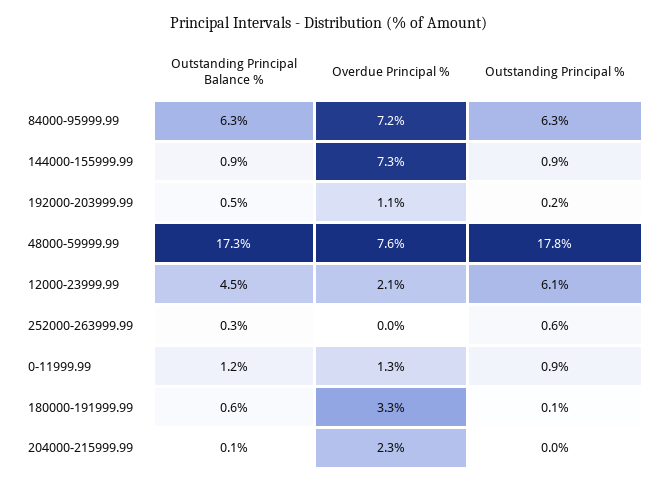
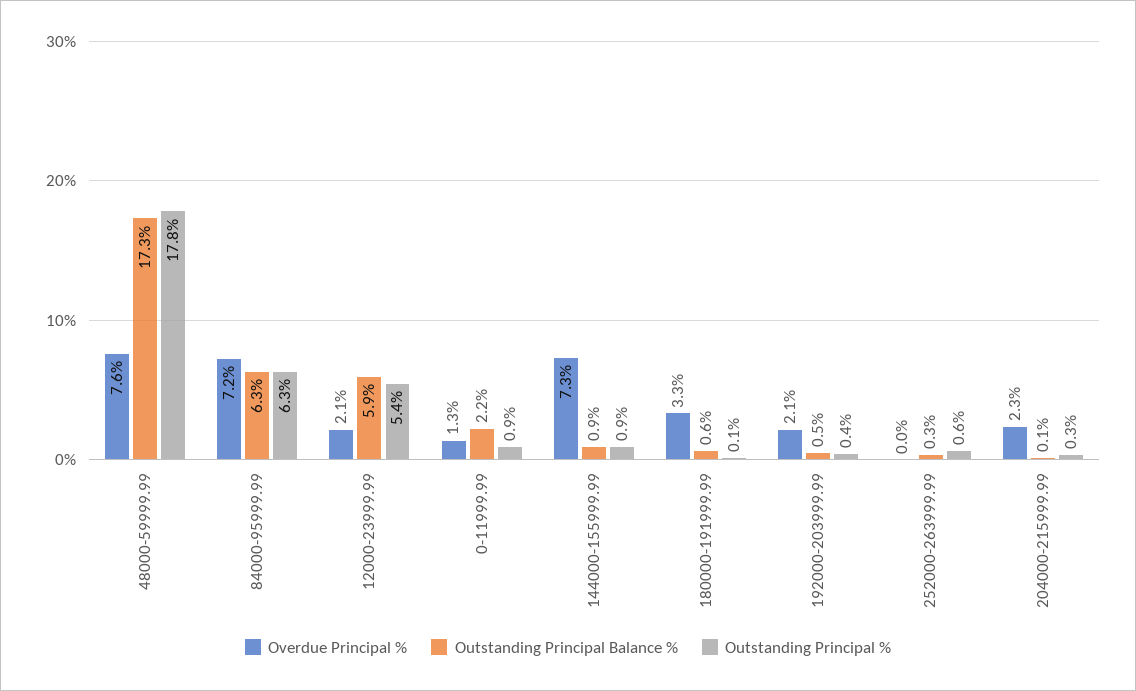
  {
    "Outstanding Principal Balance %": {
      "84000-95999.99": 6.3,
      "144000-155999.99": 0.9,
      "192000-203999.99": 0.5,
      "48000-59999.99": 17.3,
-     "12000-23999.99": 4.5,
+     "12000-23999.99": 5.9,
      "252000-263999.99": 0.3,
-     "0-11999.99": 1.2,
+     "0-11999.99": 2.2,
      "180000-191999.99": 0.6,
      "204000-215999.99": 0.1
    },
    "Overdue Principal %": {
      "84000-95999.99": 7.2,
      "144000-155999.99": 7.3,
-     "192000-203999.99": 1.1,
+     "192000-203999.99": 2.1,
      "48000-59999.99": 7.6,
      "12000-23999.99": 2.1,
      "252000-263999.99": 0,
      "0-11999.99": 1.3,
      "180000-191999.99": 3.3,
      "204000-215999.99": 2.3
    },
    "Outstanding Principal %": {
      "84000-95999.99": 6.3,
      "144000-155999.99": 0.9,
-     "192000-203999.99": 0.2,
+     "192000-203999.99": 0.4,
      "48000-59999.99": 17.8,
-     "12000-23999.99": 6.1,
+     "12000-23999.99": 5.4,
      "252000-263999.99": 0.6,
      "0-11999.99": 0.9,
      "180000-191999.99": 0.1,
-     "204000-215999.99": 0
+     "204000-215999.99": 0.3
    }
  }

